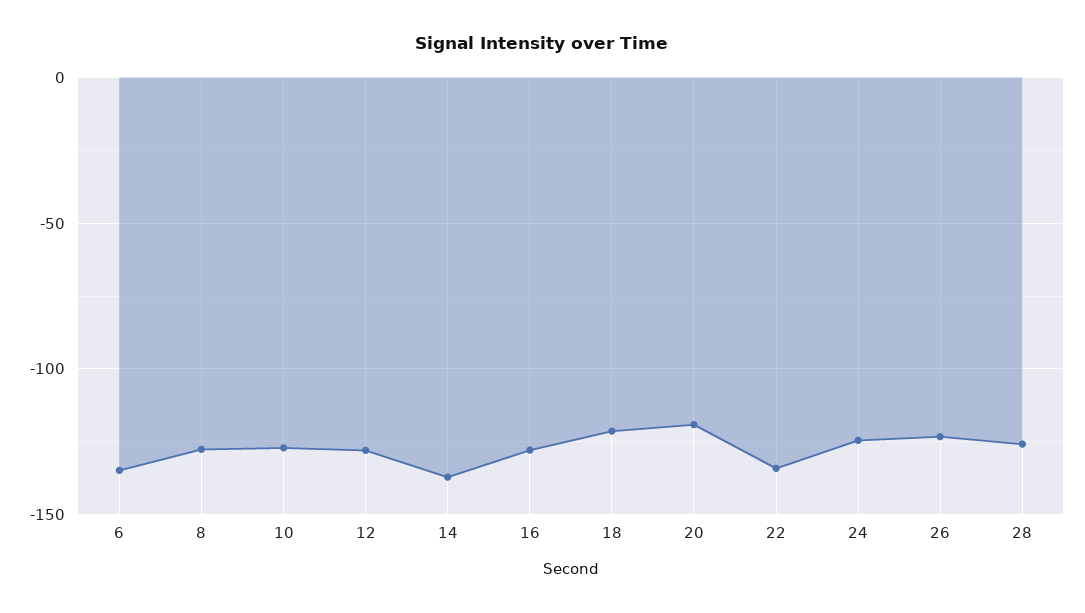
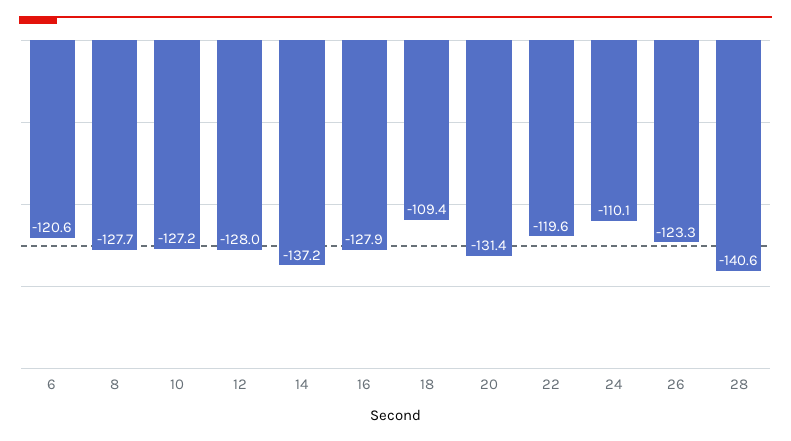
  {
-   "6": -135,
+   "6": -120.6,
    "8": -127.7,
    "10": -127.2,
    "12": -128,
    "14": -137.2,
    "16": -127.9,
-   "18": -120,
+   "18": -109.4,
-   "20": -120,
+   "20": -131.4,
-   "22": -135,
+   "22": -119.6,
-   "24": -125,
+   "24": -110.1,
    "26": -123.3,
-   "28": -125
+   "28": -140.6
  }

